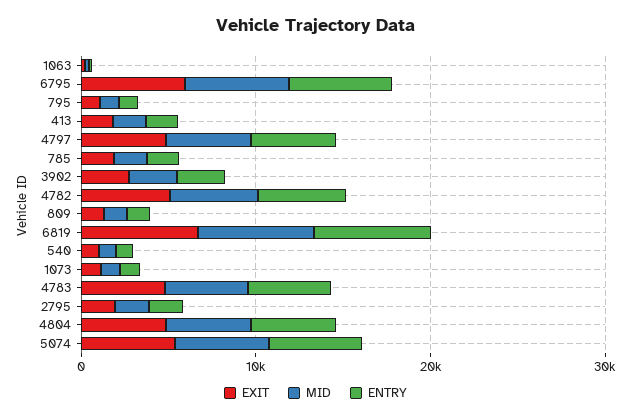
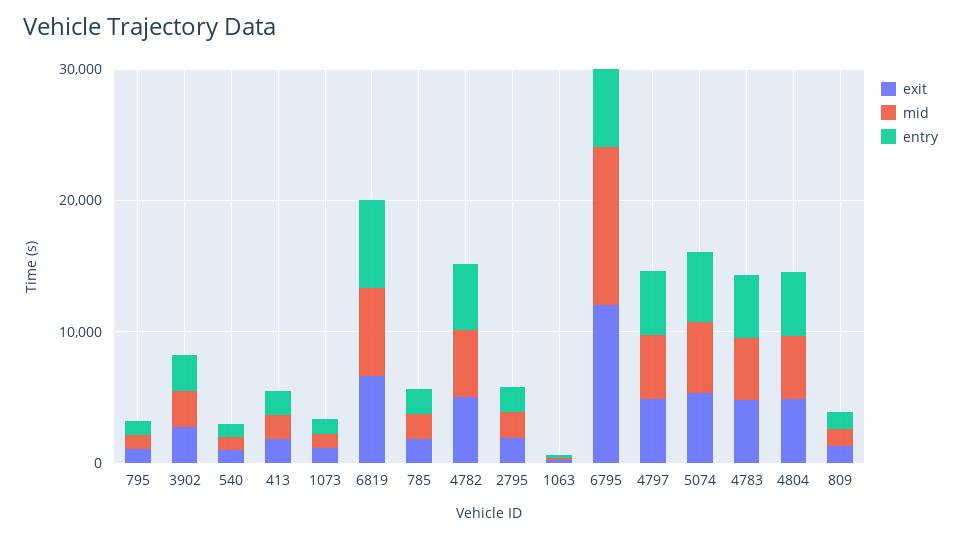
  {
    "EXIT": {
      "1063": 0,
-     "6795": 6000,
+     "6795": 12000,
      "795": 2000,
      "413": 2000,
      "4797": 4000,
      "785": 2000,
      "3902": 2000,
      "4782": 6000,
      "809": 2000,
      "6819": 6000,
      "540": 0,
      "1073": 2000,
      "4783": 4000,
      "2795": 2000,
      "4804": 4000,
      "5074": 6000
    },
    "MID": {
      "1063": 0,
-     "6795": 6000,
+     "6795": 12000,
      "795": 2000,
      "413": 2000,
      "4797": 4000,
      "785": 2000,
      "3902": 2000,
      "4782": 6000,
      "809": 2000,
      "6819": 6000,
      "540": 0,
      "1073": 2000,
      "4783": 4000,
      "2795": 2000,
      "4804": 4000,
      "5074": 6000
    },
    "ENTRY": {
      "1063": 0,
      "6795": 6000,
      "795": 2000,
      "413": 2000,
      "4797": 4000,
      "785": 2000,
      "3902": 2000,
      "4782": 6000,
      "809": 2000,
      "6819": 6000,
      "540": 0,
      "1073": 2000,
      "4783": 4000,
      "2795": 2000,
      "4804": 4000,
      "5074": 6000
    }
  }

